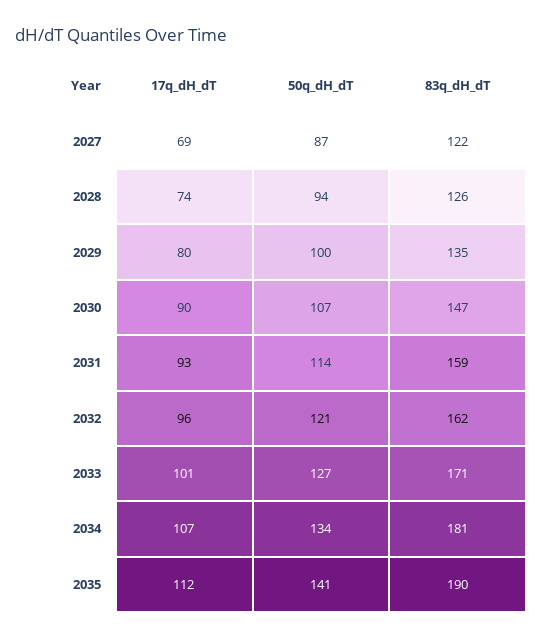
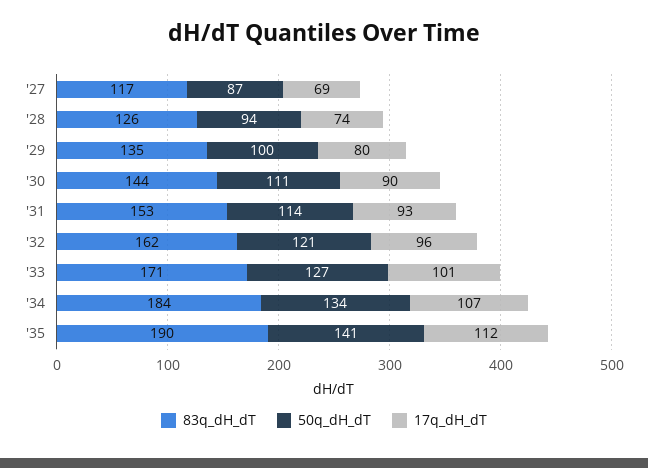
  {
    "17q_dH_dT": {
      "2027": 69,
      "2028": 74,
      "2029": 80,
      "2030": 90,
      "2031": 93,
      "2032": 96,
      "2033": 101,
      "2034": 107,
      "2035": 112
    },
    "50q_dH_dT": {
      "2027": 87,
      "2028": 94,
      "2029": 100,
-     "2030": 107,
+     "2030": 111,
      "2031": 114,
      "2032": 121,
      "2033": 127,
      "2034": 134,
      "2035": 141
    },
    "83q_dH_dT": {
-     "2027": 122,
+     "2027": 117,
      "2028": 126,
      "2029": 135,
-     "2030": 147,
+     "2030": 144,
-     "2031": 159,
+     "2031": 153,
      "2032": 162,
      "2033": 171,
-     "2034": 181,
+     "2034": 184,
      "2035": 190
    }
  }

